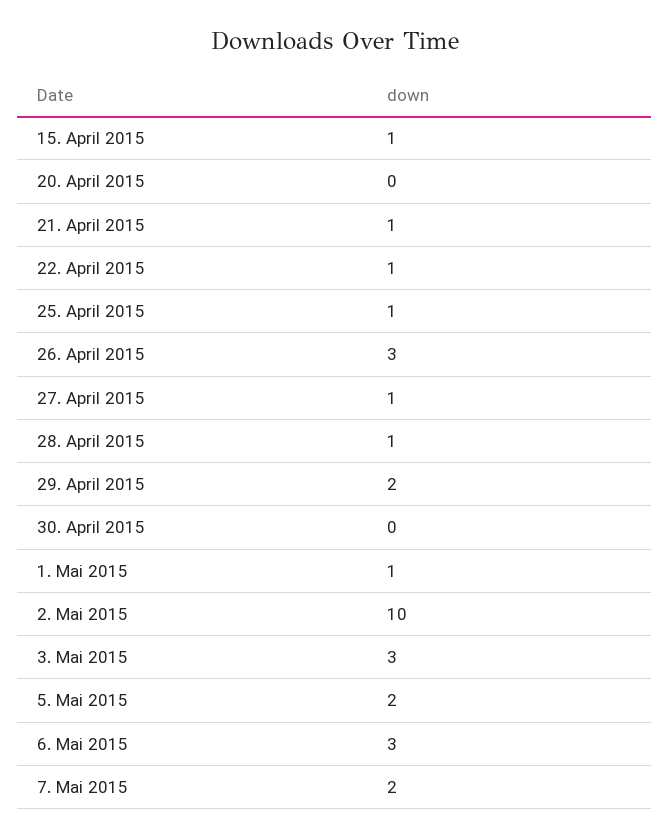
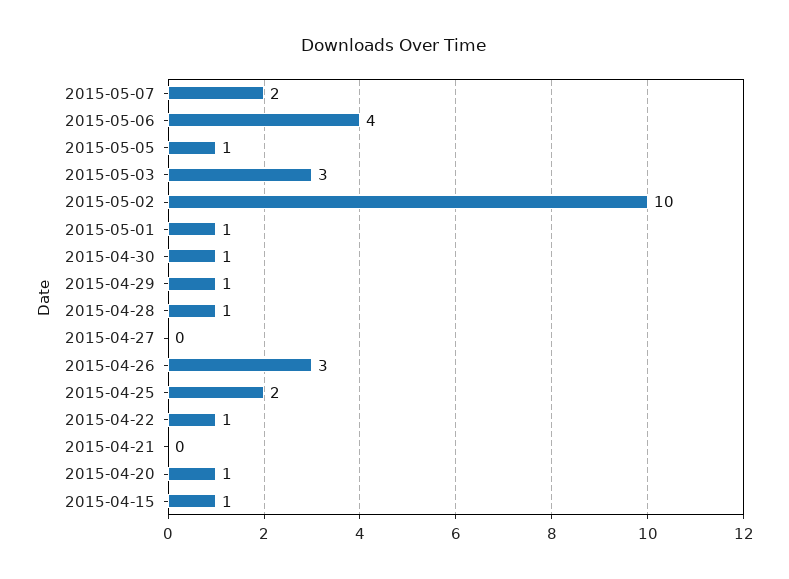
  {
    "15. April 2015": 1,
-   "20. April 2015": 0,
+   "20. April 2015": 1,
-   "21. April 2015": 1,
+   "21. April 2015": 0,
    "22. April 2015": 1,
-   "25. April 2015": 1,
+   "25. April 2015": 2,
    "26. April 2015": 3,
-   "27. April 2015": 1,
+   "27. April 2015": 0,
    "28. April 2015": 1,
-   "29. April 2015": 2,
+   "29. April 2015": 1,
-   "30. April 2015": 0,
+   "30. April 2015": 1,
    "1. Mai 2015": 1,
    "2. Mai 2015": 10,
    "3. Mai 2015": 3,
-   "5. Mai 2015": 2,
+   "5. Mai 2015": 1,
-   "6. Mai 2015": 3,
+   "6. Mai 2015": 4,
    "7. Mai 2015": 2
  }

